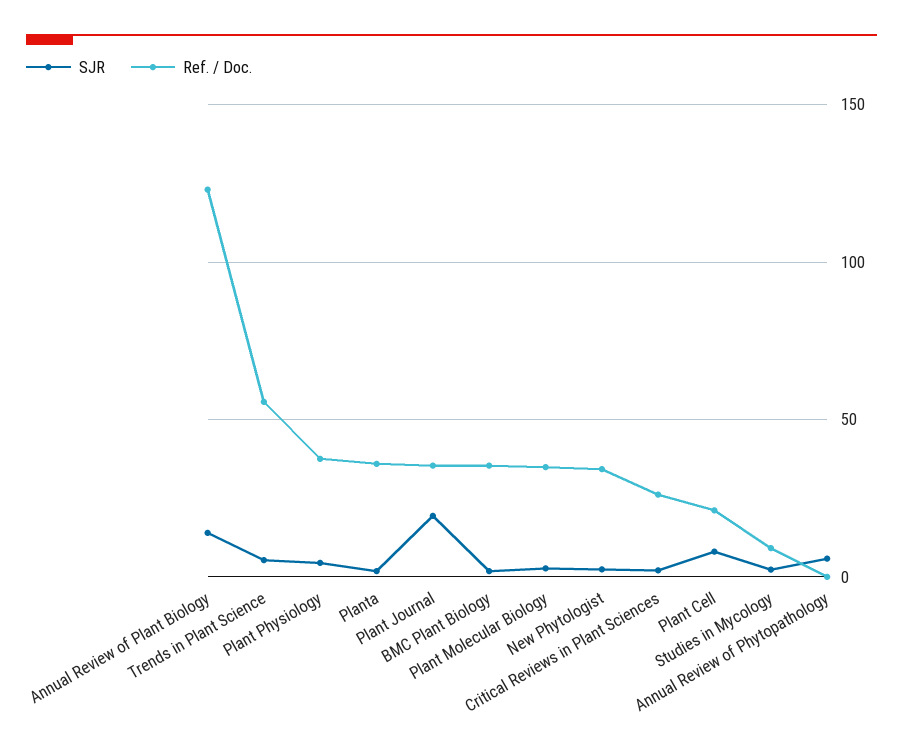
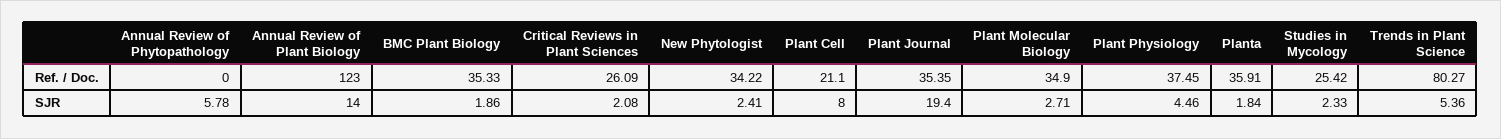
  {
    "SJR": {
      "Annual Review of Plant Biology": 14,
      "Trends in Plant Science": 5.36,
      "Plant Physiology": 4.46,
      "Planta": 1.84,
      "Plant Journal": 19.4,
      "BMC Plant Biology": 1.86,
      "Plant Molecular Biology": 2.71,
      "New Phytologist": 2.41,
      "Critical Reviews in Plant Sciences": 2.08,
      "Plant Cell": 8,
      "Studies in Mycology": 2.33,
      "Annual Review of Phytopathology": 5.78
    },
    "Ref. / Doc.": {
      "Annual Review of Plant Biology": 123,
-     "Trends in Plant Science": 55,
+     "Trends in Plant Science": 80.27,
      "Plant Physiology": 37.45,
      "Planta": 35.91,
      "Plant Journal": 35.35,
      "BMC Plant Biology": 35.33,
      "Plant Molecular Biology": 34.9,
      "New Phytologist": 34.22,
      "Critical Reviews in Plant Sciences": 26.09,
      "Plant Cell": 21.1,
-     "Studies in Mycology": 10,
+     "Studies in Mycology": 25.42,
      "Annual Review of Phytopathology": 0
    }
  }

